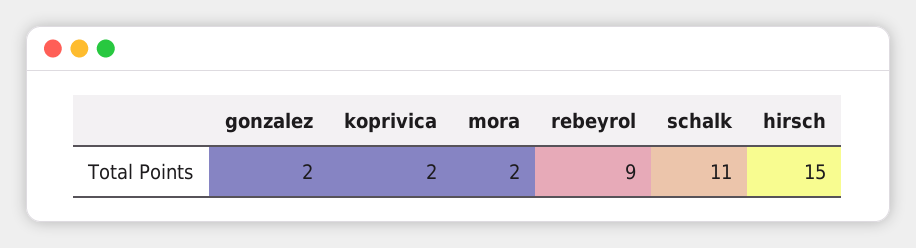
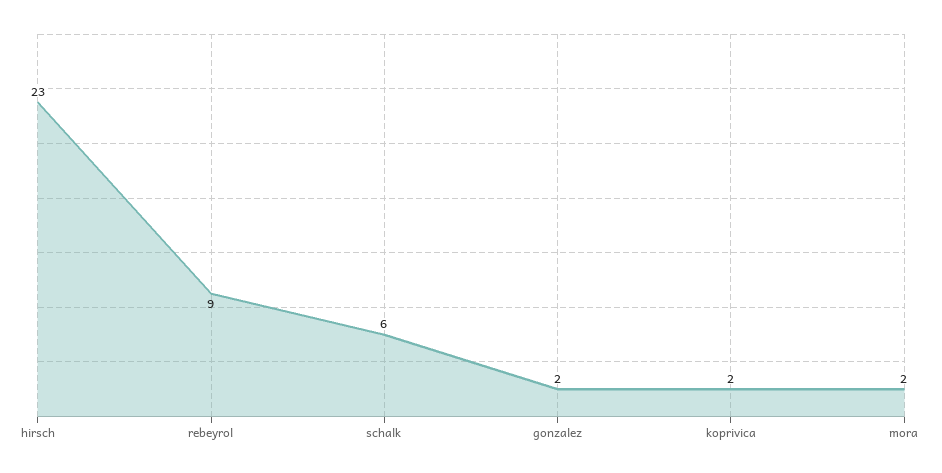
  {
    "gonzalez": 2,
    "koprivica": 2,
    "mora": 2,
    "rebeyrol": 9,
-   "schalk": 11,
+   "schalk": 6,
-   "hirsch": 15
+   "hirsch": 23
  }

